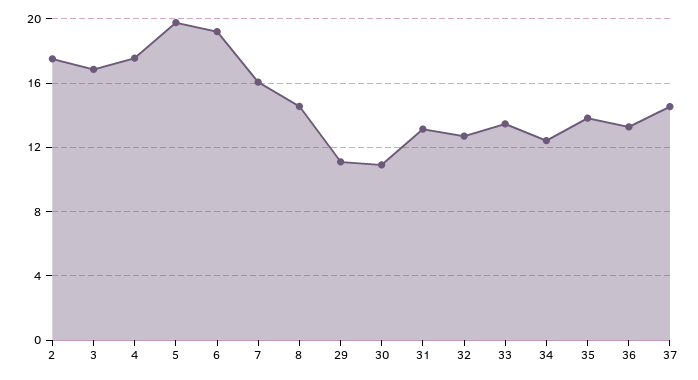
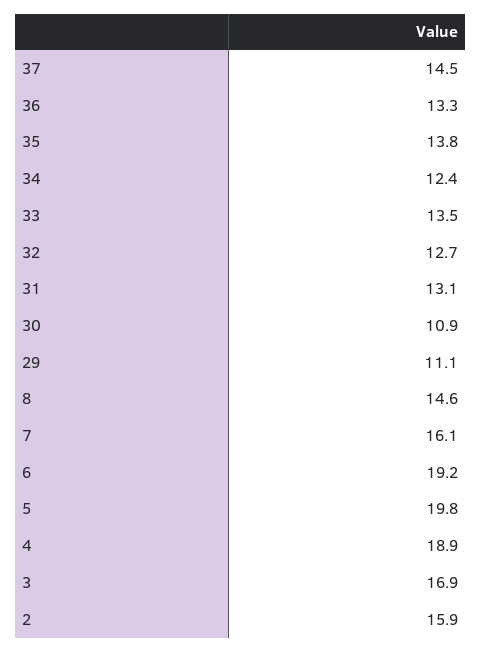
  {
-   "2": 17.5,
+   "2": 15.9,
    "3": 16.9,
-   "4": 17.5,
+   "4": 18.9,
    "5": 19.8,
    "6": 19.2,
    "7": 16.1,
    "8": 14.6,
    "29": 11.1,
    "30": 10.9,
    "31": 13.1,
    "32": 12.7,
    "33": 13.5,
    "34": 12.4,
    "35": 13.8,
    "36": 13.3,
    "37": 14.5
  }

